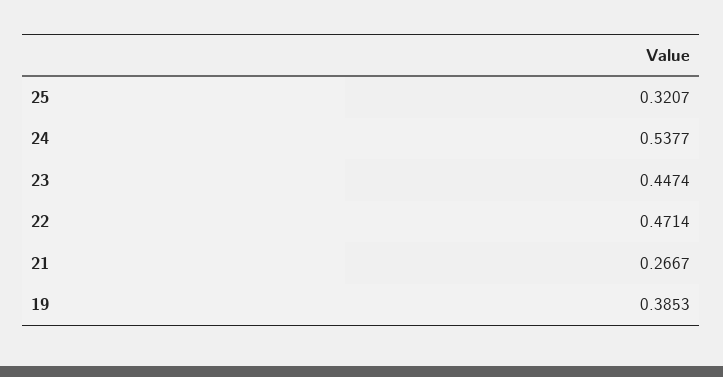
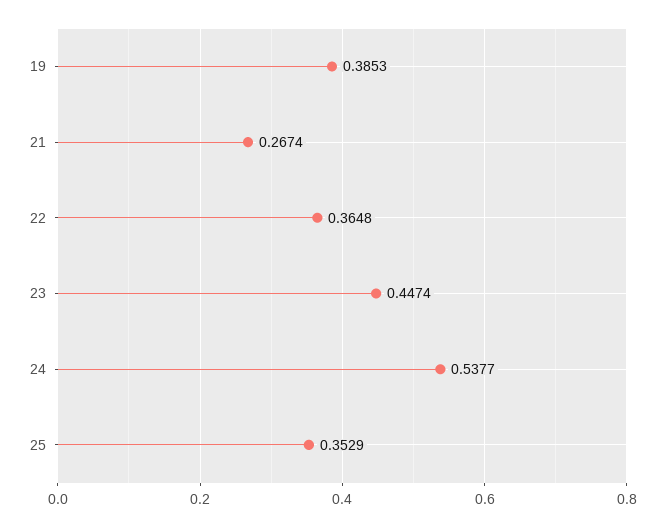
  {
-   "25": 0.3207,
+   "25": 0.3529,
    "24": 0.5377,
    "23": 0.4474,
-   "22": 0.4714,
+   "22": 0.3648,
-   "21": 0.2667,
+   "21": 0.2674,
    "19": 0.3853
  }

